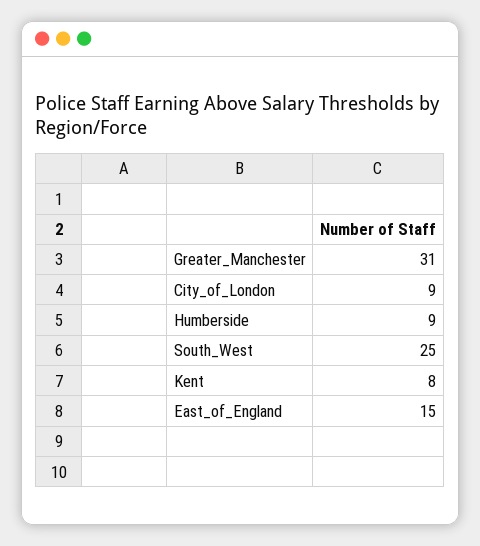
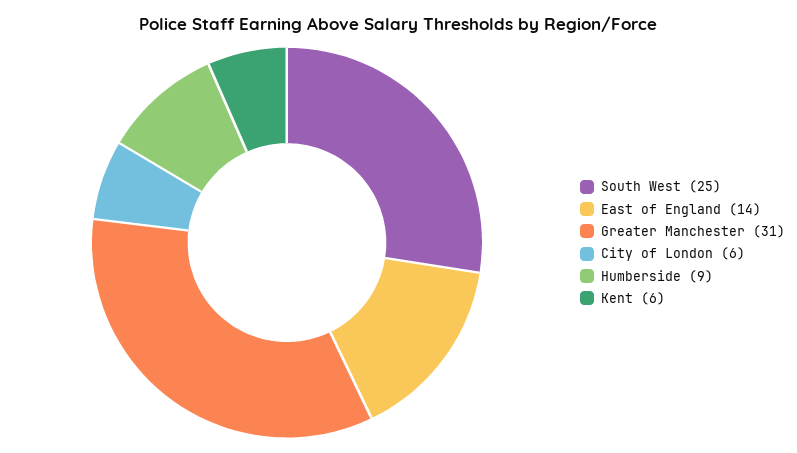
  {
    "Greater_Manchester": 31,
-   "City_of_London": 9,
+   "City_of_London": 6,
    "Humberside": 9,
    "South_West": 25,
-   "Kent": 8,
+   "Kent": 6,
-   "East_of_England": 15
+   "East_of_England": 14
  }

